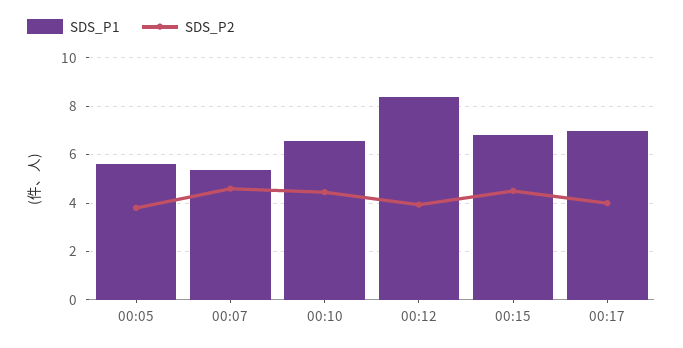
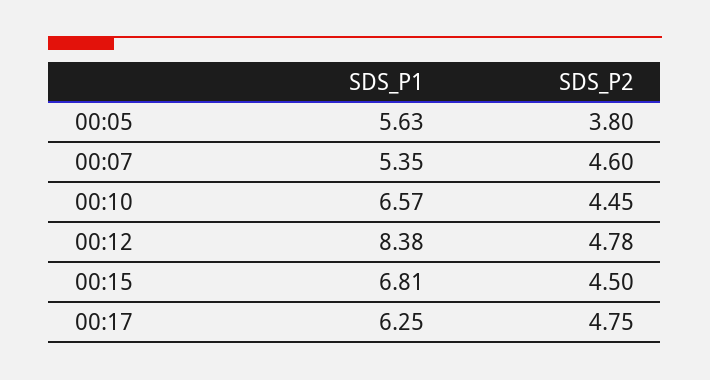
  {
    "SDS_P1": {
      "00:05": 5.63,
      "00:07": 5.35,
      "00:10": 6.57,
      "00:12": 8.38,
      "00:15": 6.81,
-     "00:17": 7
+     "00:17": 6.25
    },
    "SDS_P2": {
      "00:05": 3.8,
      "00:07": 4.6,
      "00:10": 4.45,
-     "00:12": 4,
+     "00:12": 4.78,
      "00:15": 4.5,
-     "00:17": 4
+     "00:17": 4.75
    }
  }

